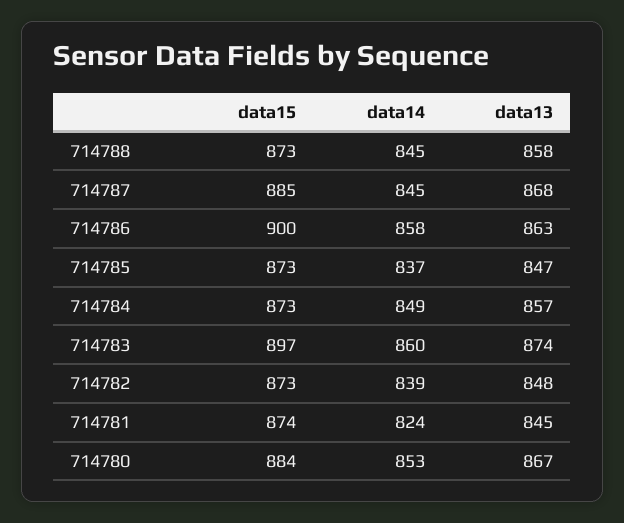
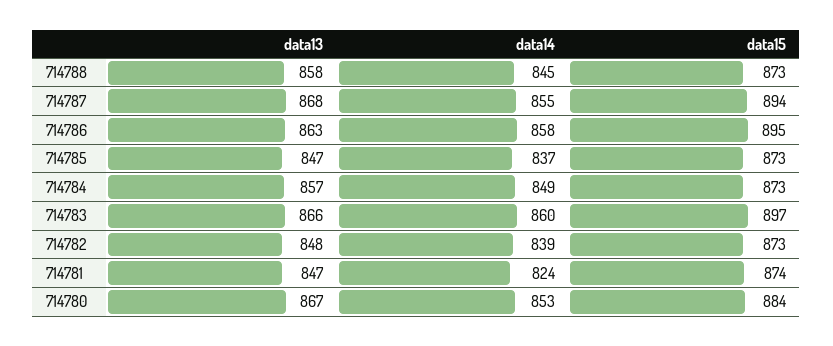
  {
    "data15": {
      "714788": 873,
-     "714787": 885,
+     "714787": 894,
-     "714786": 900,
+     "714786": 895,
      "714785": 873,
      "714784": 873,
      "714783": 897,
      "714782": 873,
      "714781": 874,
      "714780": 884
    },
    "data14": {
      "714788": 845,
-     "714787": 845,
+     "714787": 855,
      "714786": 858,
      "714785": 837,
      "714784": 849,
      "714783": 860,
      "714782": 839,
      "714781": 824,
      "714780": 853
    },
    "data13": {
      "714788": 858,
      "714787": 868,
      "714786": 863,
      "714785": 847,
      "714784": 857,
-     "714783": 874,
+     "714783": 866,
      "714782": 848,
-     "714781": 845,
+     "714781": 847,
      "714780": 867
    }
  }

